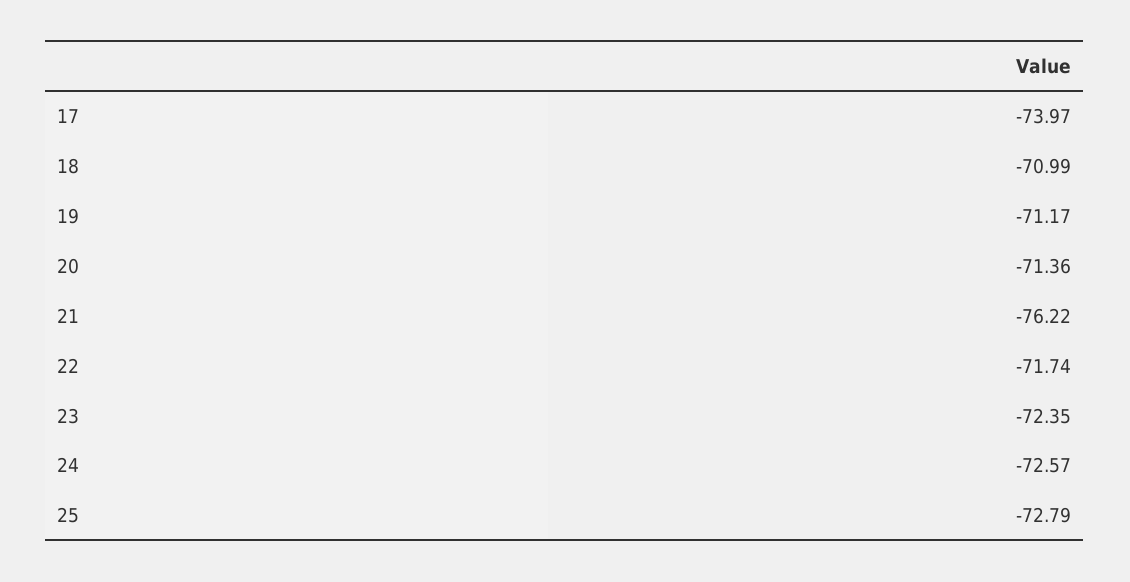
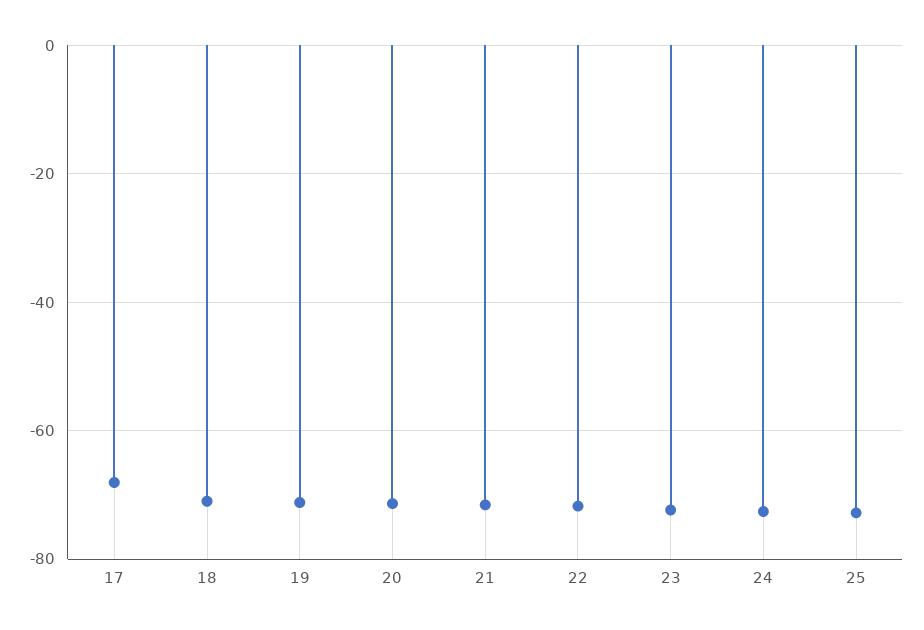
  {
-   "17": -73.97,
+   "17": -68,
    "18": -70.99,
    "19": -71.17,
    "20": -71.36,
-   "21": -76.22,
+   "21": -72,
    "22": -71.74,
    "23": -72.35,
    "24": -72.57,
    "25": -72.79
  }

